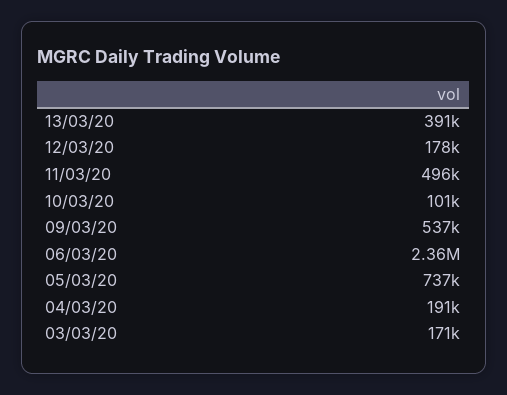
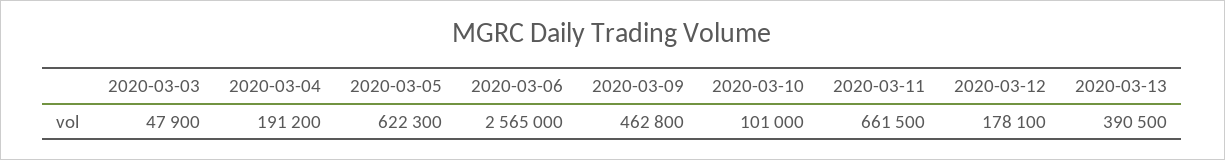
  {
    "13/03/20": 390500,
    "12/03/20": 178100,
-   "11/03/20": 496000,
+   "11/03/20": 661500,
    "10/03/20": 101000,
-   "09/03/20": 537000,
+   "09/03/20": 462800,
-   "06/03/20": 2360000,
+   "06/03/20": 2565000,
-   "05/03/20": 737000,
+   "05/03/20": 622300,
    "04/03/20": 191200,
-   "03/03/20": 171000
+   "03/03/20": 47900
  }

